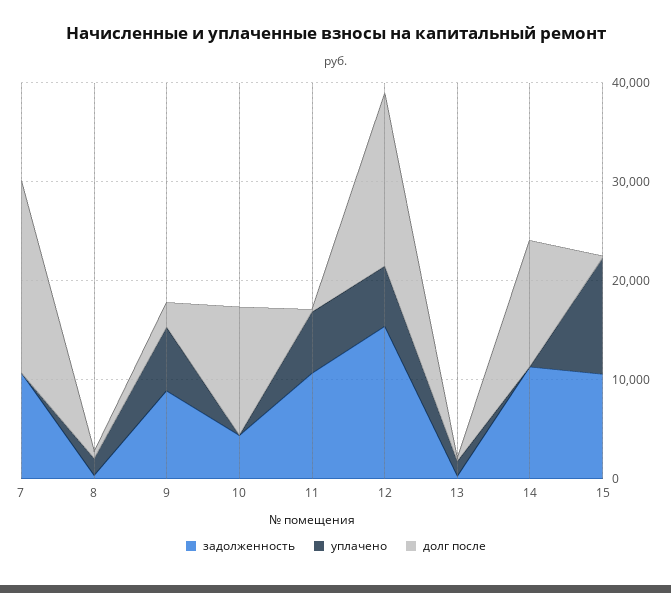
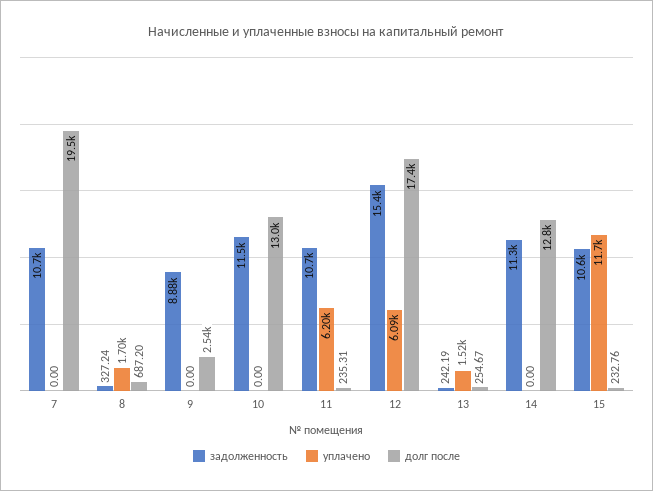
  {
    "задолженность": {
      "7": 10700,
      "8": 327.24,
      "9": 8880,
-     "10": 4000,
+     "10": 11500,
      "11": 10700,
      "12": 15400,
      "13": 242.19,
      "14": 11300,
      "15": 10600
    },
    "уплачено": {
      "7": 0,
      "8": 1700,
-     "9": 6000,
+     "9": 0,
      "10": 0,
      "11": 6200,
      "12": 6090,
      "13": 1520,
      "14": 0,
      "15": 11700
    },
    "долг после": {
      "7": 19500,
      "8": 687.2,
      "9": 2540,
      "10": 13000,
      "11": 235.31,
      "12": 17400,
      "13": 254.67,
      "14": 12800,
      "15": 232.76
    }
  }

